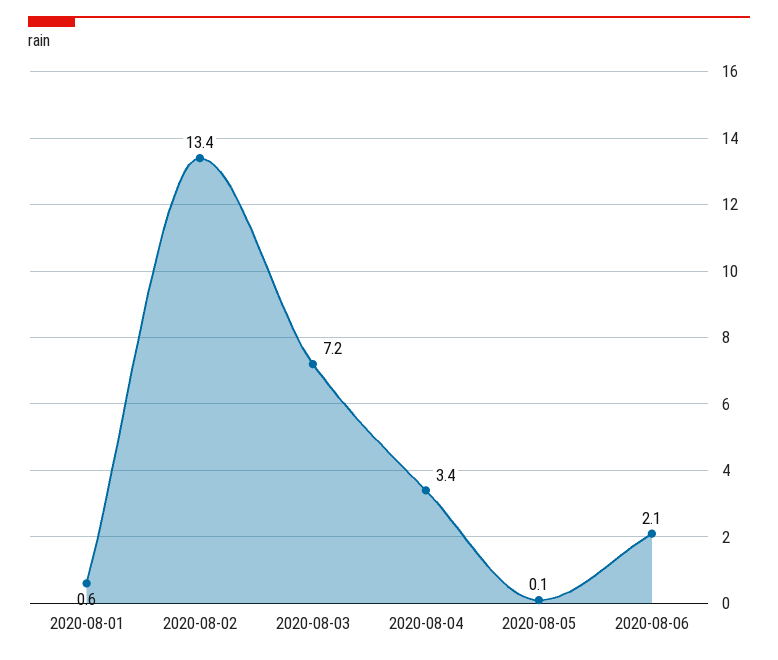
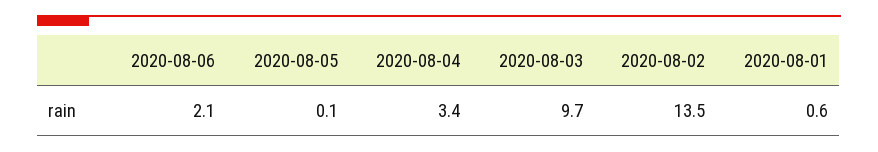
  {
    "2020-08-01": 0.6,
-   "2020-08-02": 13.4,
+   "2020-08-02": 13.5,
-   "2020-08-03": 7.2,
+   "2020-08-03": 9.7,
    "2020-08-04": 3.4,
    "2020-08-05": 0.1,
    "2020-08-06": 2.1
  }

